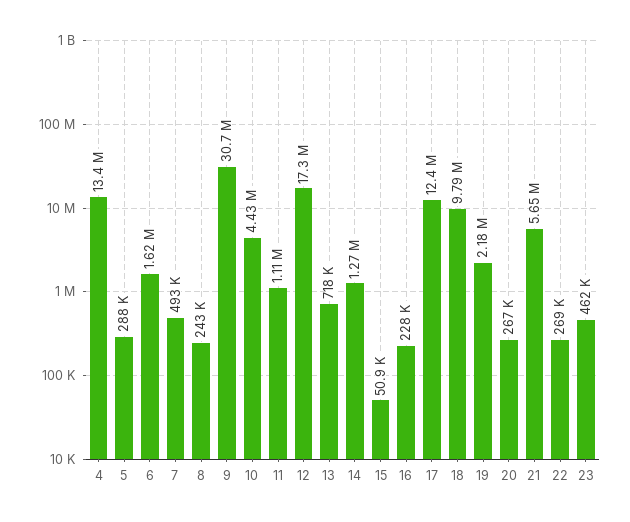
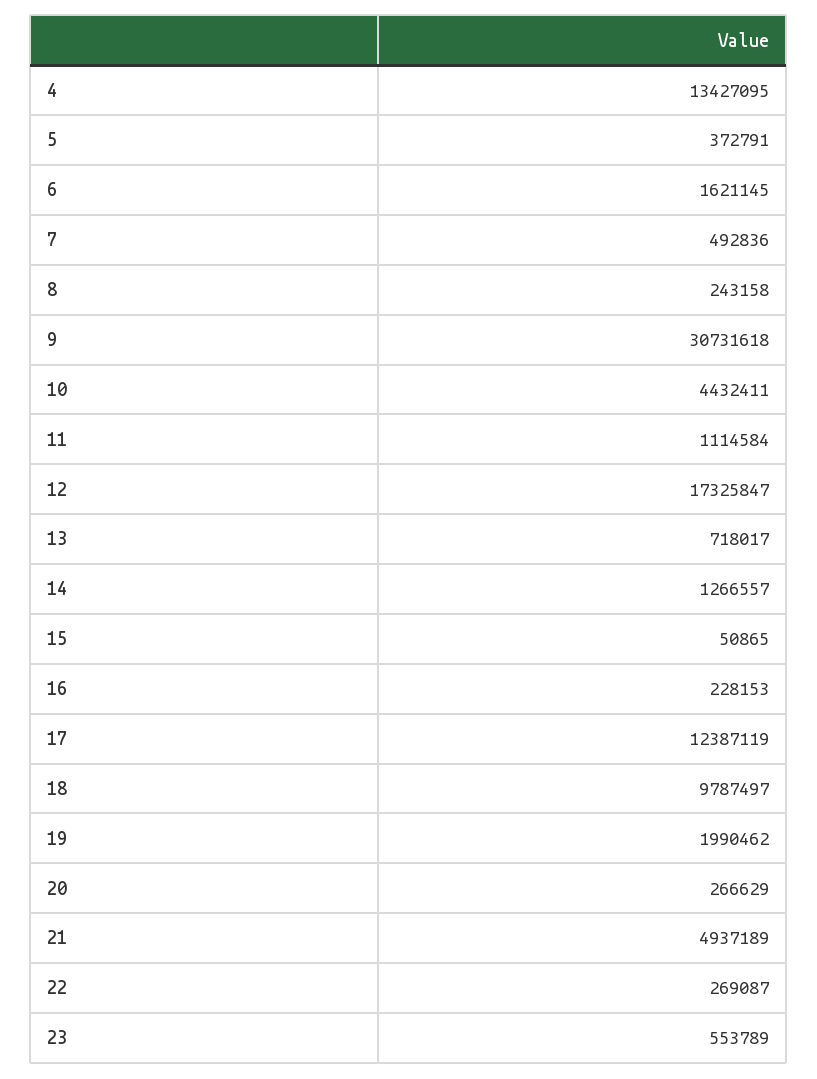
  {
    "4": 13427095,
-   "5": 288000,
+   "5": 372791,
    "6": 1621145,
    "7": 492836,
    "8": 243158,
    "9": 30731618,
    "10": 4432411,
    "11": 1114584,
    "12": 17325847,
    "13": 718017,
    "14": 1266557,
    "15": 50865,
    "16": 228153,
    "17": 12387119,
    "18": 9787497,
-   "19": 2180000,
+   "19": 1990462,
    "20": 266629,
-   "21": 5650000,
+   "21": 4937189,
    "22": 269087,
-   "23": 462000
+   "23": 553789
  }

